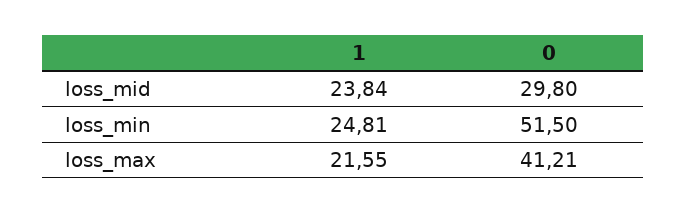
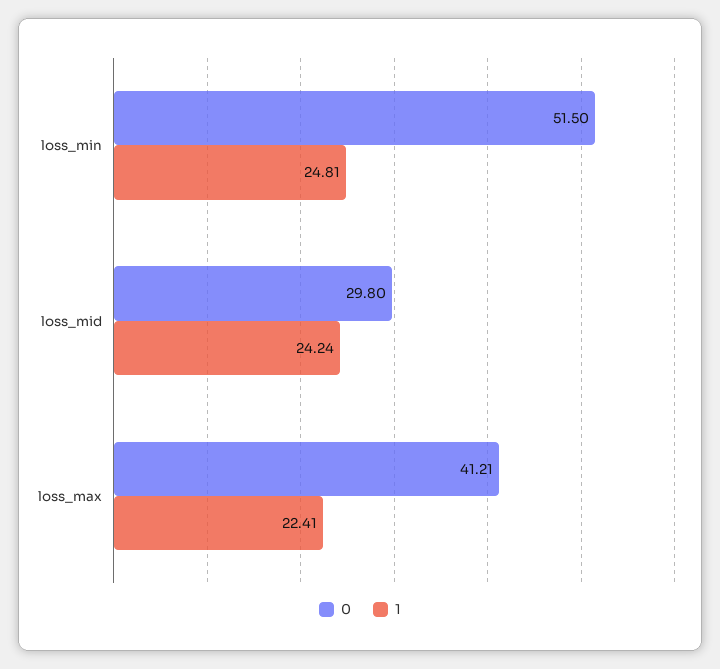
  {
    "1": {
-     "loss_mid": 23.84,
+     "loss_mid": 24.24,
      "loss_min": 24.81,
-     "loss_max": 21.55
+     "loss_max": 22.41
    },
    "0": {
      "loss_mid": 29.8,
      "loss_min": 51.5,
      "loss_max": 41.21
    }
  }

